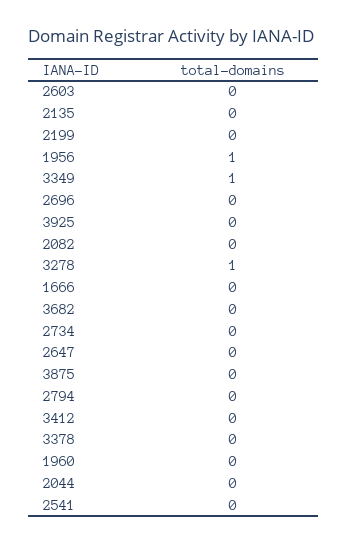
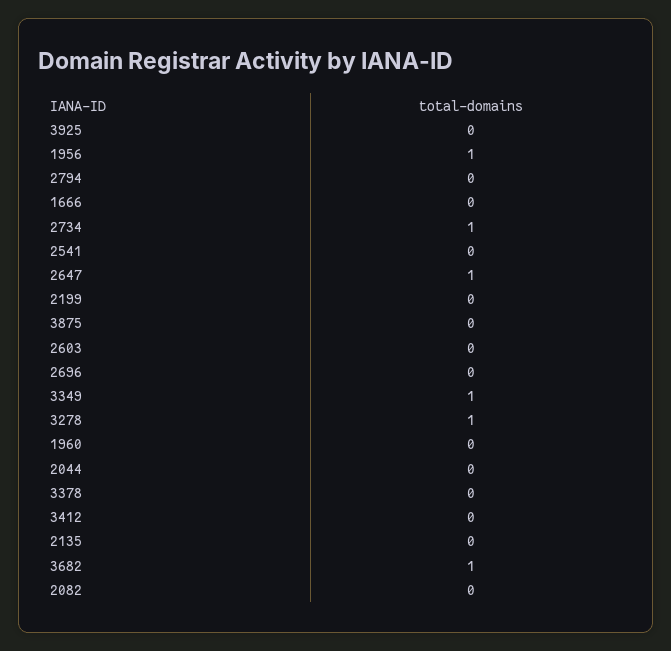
  {
    "2603": 0,
    "2135": 0,
    "2199": 0,
    "1956": 1,
    "3349": 1,
    "2696": 0,
    "3925": 0,
    "2082": 0,
    "3278": 1,
    "1666": 0,
-   "3682": 0,
+   "3682": 1,
-   "2734": 0,
+   "2734": 1,
-   "2647": 0,
+   "2647": 1,
    "3875": 0,
    "2794": 0,
    "3412": 0,
    "3378": 0,
    "1960": 0,
    "2044": 0,
    "2541": 0
  }

